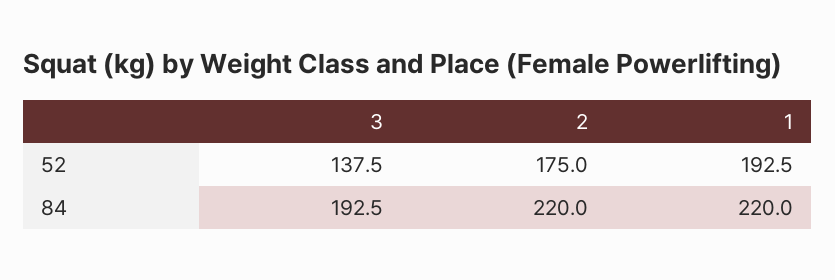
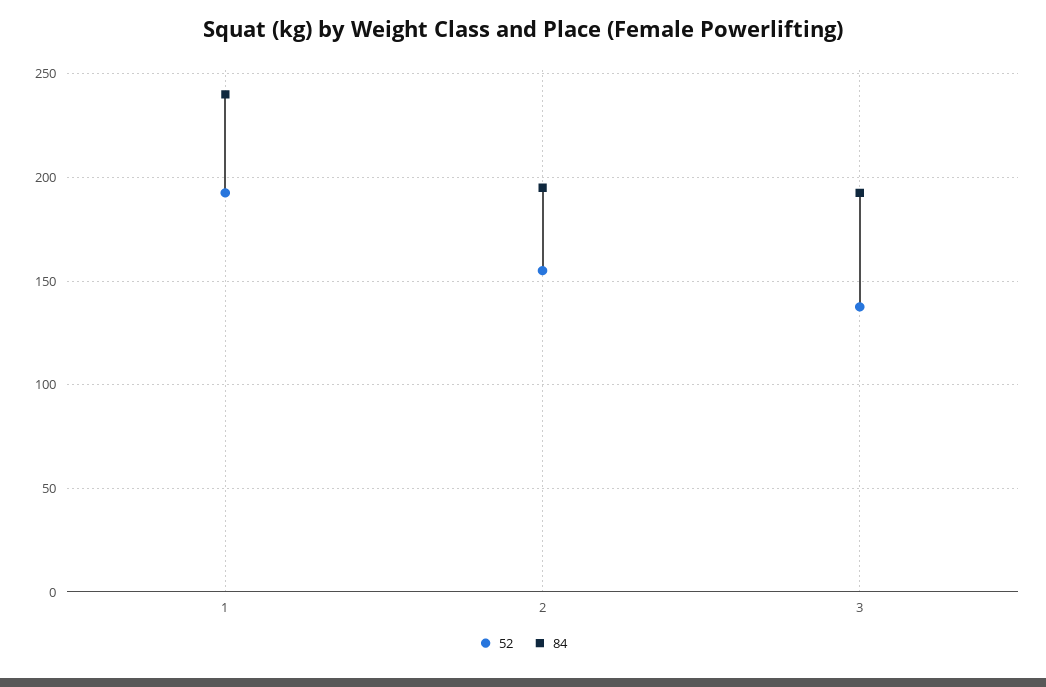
  {
    "52": {
      "3": 137.5,
-     "2": 175,
+     "2": 155,
      "1": 192.5
    },
    "84": {
      "3": 192.5,
-     "2": 220,
+     "2": 195,
-     "1": 220
+     "1": 240
    }
  }

